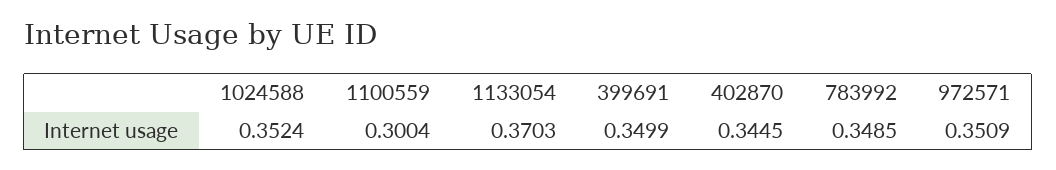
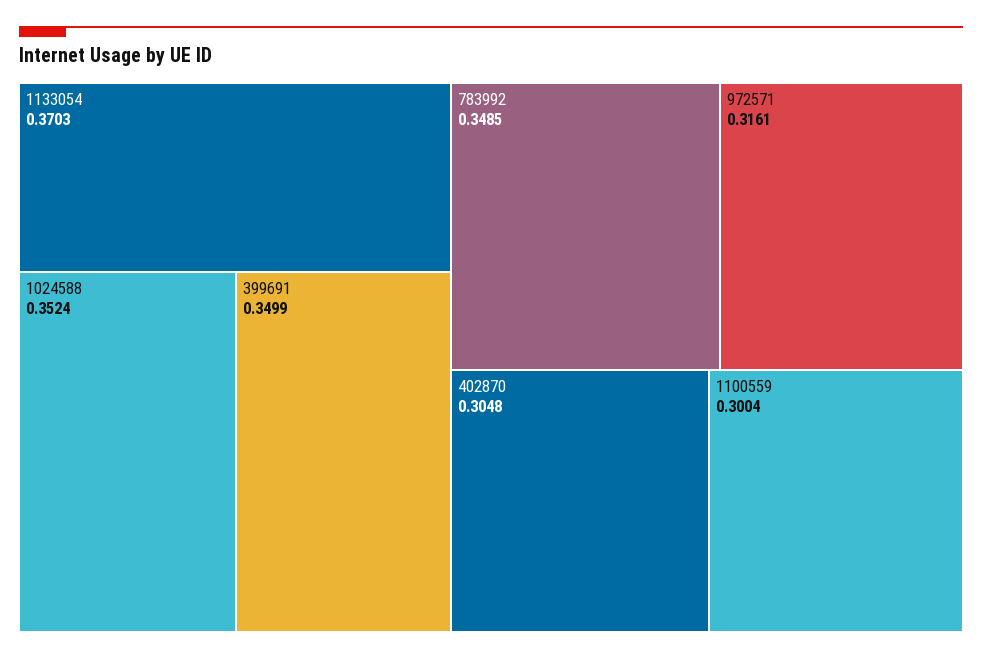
  {
    "1024588": 0.3524,
    "1100559": 0.3004,
    "1133054": 0.3703,
    "399691": 0.3499,
-   "402870": 0.3445,
+   "402870": 0.3048,
    "783992": 0.3485,
-   "972571": 0.3509
+   "972571": 0.3161
  }

